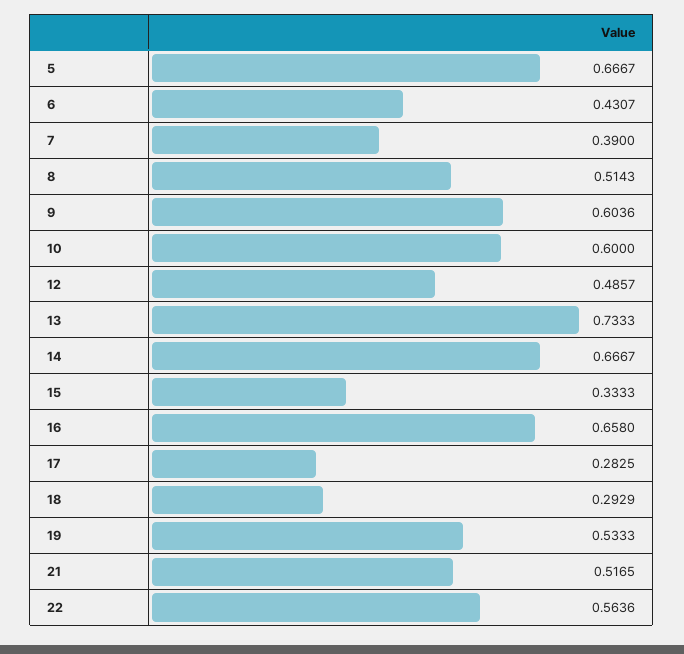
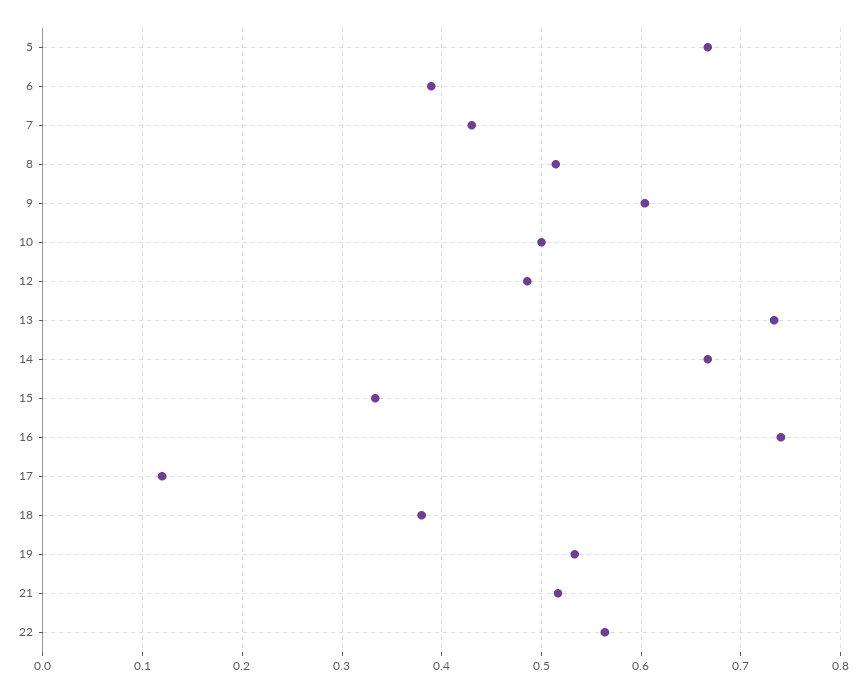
  {
    "5": 0.6667,
-   "6": 0.4307,
+   "6": 0.39,
-   "7": 0.39,
+   "7": 0.43,
    "8": 0.5143,
    "9": 0.6036,
-   "10": 0.6,
+   "10": 0.5,
    "12": 0.4857,
    "13": 0.7333,
    "14": 0.6667,
    "15": 0.3333,
-   "16": 0.658,
+   "16": 0.74,
-   "17": 0.2825,
+   "17": 0.12,
-   "18": 0.2929,
+   "18": 0.38,
    "19": 0.5333,
    "21": 0.5165,
    "22": 0.5636
  }

